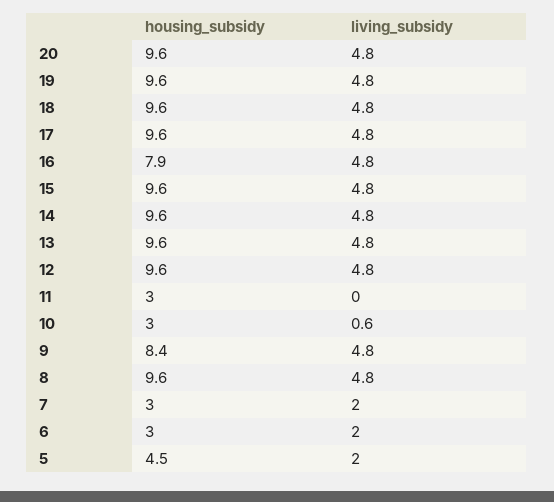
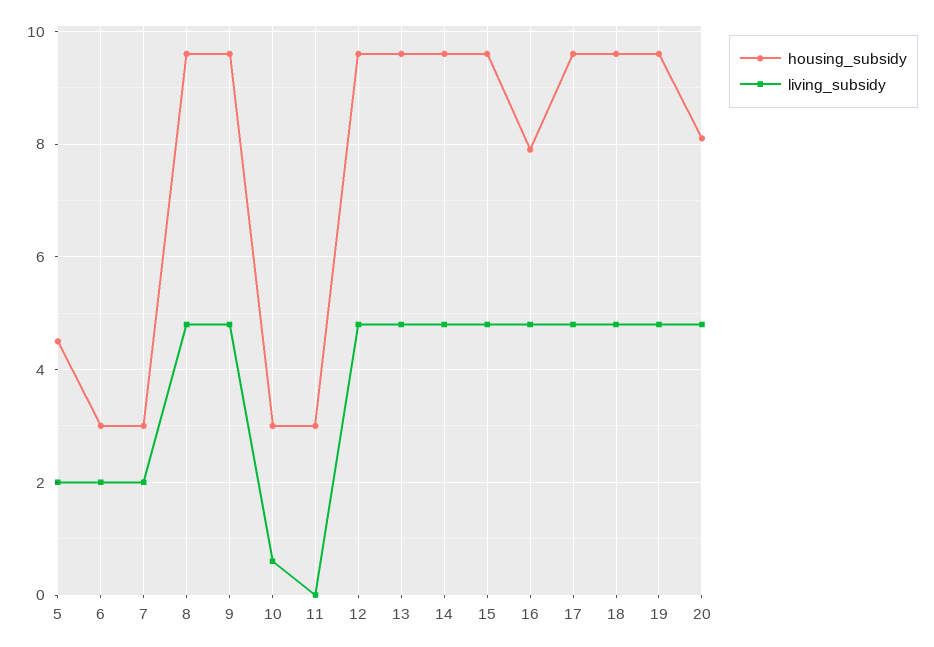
  {
    "housing_subsidy": {
-     "20": 9.6,
+     "20": 8,
      "19": 9.6,
      "18": 9.6,
      "17": 9.6,
      "16": 7.9,
      "15": 9.6,
      "14": 9.6,
      "13": 9.6,
      "12": 9.6,
      "11": 3,
      "10": 3,
-     "9": 8.4,
+     "9": 9.5,
      "8": 9.6,
      "7": 3,
      "6": 3,
      "5": 4.5
    },
    "living_subsidy": {
      "20": 4.8,
      "19": 4.8,
      "18": 4.8,
      "17": 4.8,
      "16": 4.8,
      "15": 4.8,
      "14": 4.8,
      "13": 4.8,
      "12": 4.8,
      "11": 0,
      "10": 0.6,
      "9": 4.8,
      "8": 4.8,
      "7": 2,
      "6": 2,
      "5": 2
    }
  }

